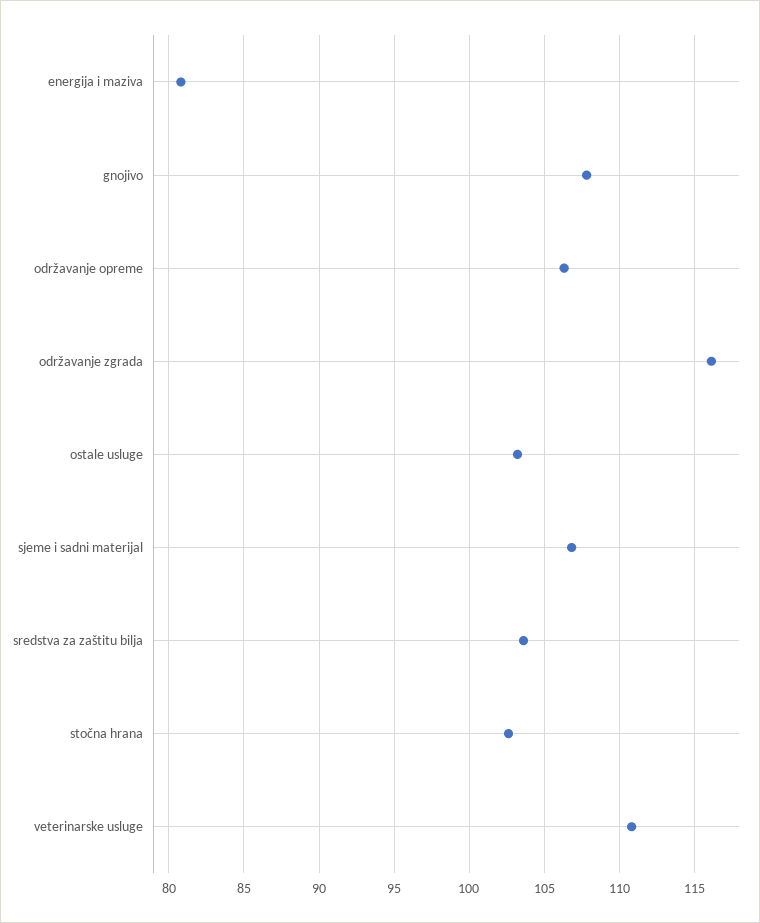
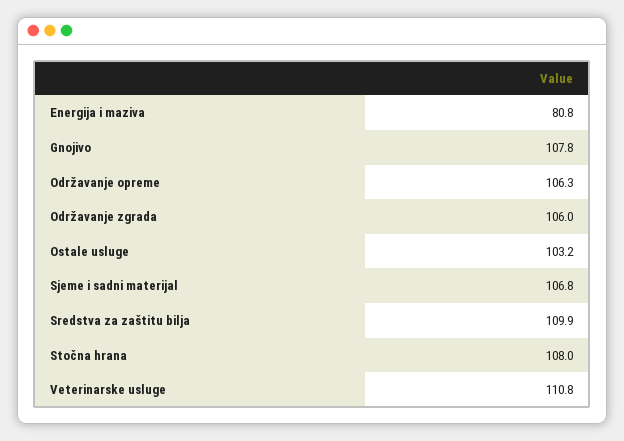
  {
    "energija i maziva": 80.8,
    "gnojivo": 107.8,
    "održavanje opreme": 106.3,
-   "održavanje zgrada": 116,
+   "održavanje zgrada": 106,
    "ostale usluge": 103.2,
    "sjeme i sadni materijal": 106.8,
-   "sredstva za zaštitu bilja": 103.5,
+   "sredstva za zaštitu bilja": 109.9,
-   "stočna hrana": 102.5,
+   "stočna hrana": 108,
    "veterinarske usluge": 110.8
  }

